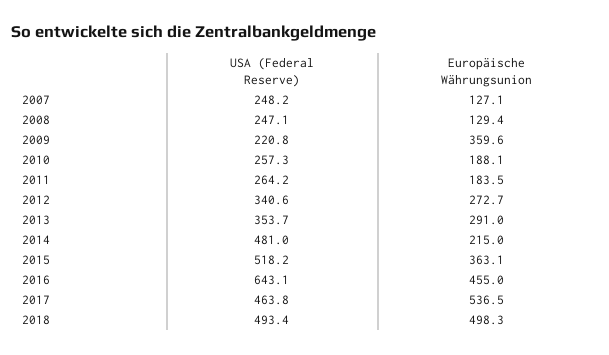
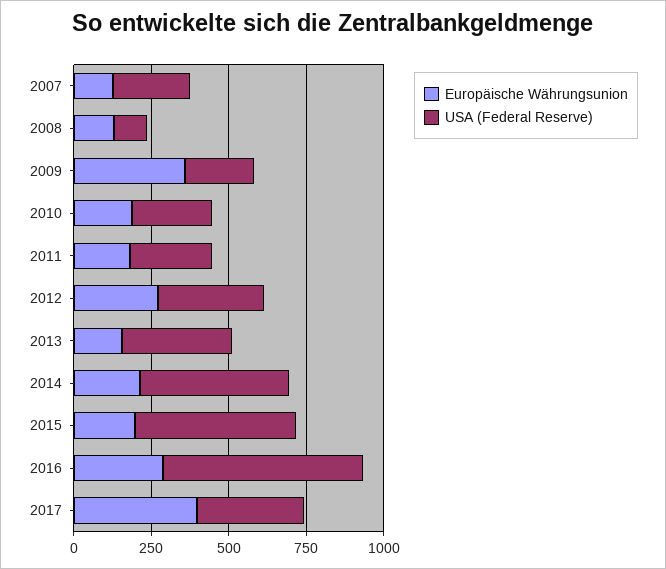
  {
    "USA (Federal Reserve)": {
      "2007": 248.2,
-     "2008": 247.1,
+     "2008": 100,
      "2009": 220.8,
      "2010": 257.3,
      "2011": 264.2,
      "2012": 340.6,
      "2013": 353.7,
      "2014": 481,
      "2015": 518.2,
      "2016": 643.1,
-     "2017": 463.8,
+     "2017": 350
-     "2018": 493.4
    },
    "Europäische Währungsunion": {
      "2007": 127.1,
      "2008": 129.4,
      "2009": 359.6,
      "2010": 188.1,
      "2011": 183.5,
      "2012": 272.7,
-     "2013": 291,
+     "2013": 150,
      "2014": 215,
-     "2015": 363.1,
+     "2015": 200,
-     "2016": 455,
+     "2016": 300,
-     "2017": 536.5,
+     "2017": 400
-     "2018": 498.3
    }
  }

